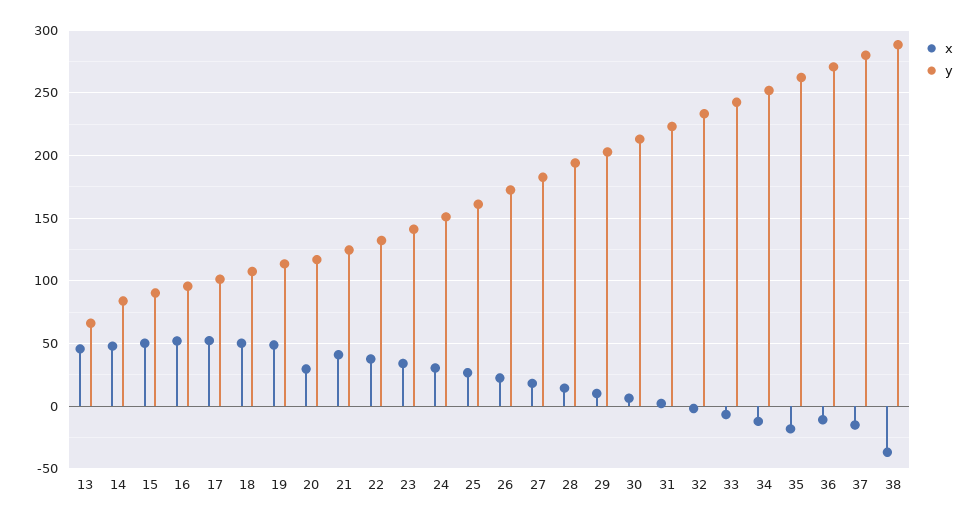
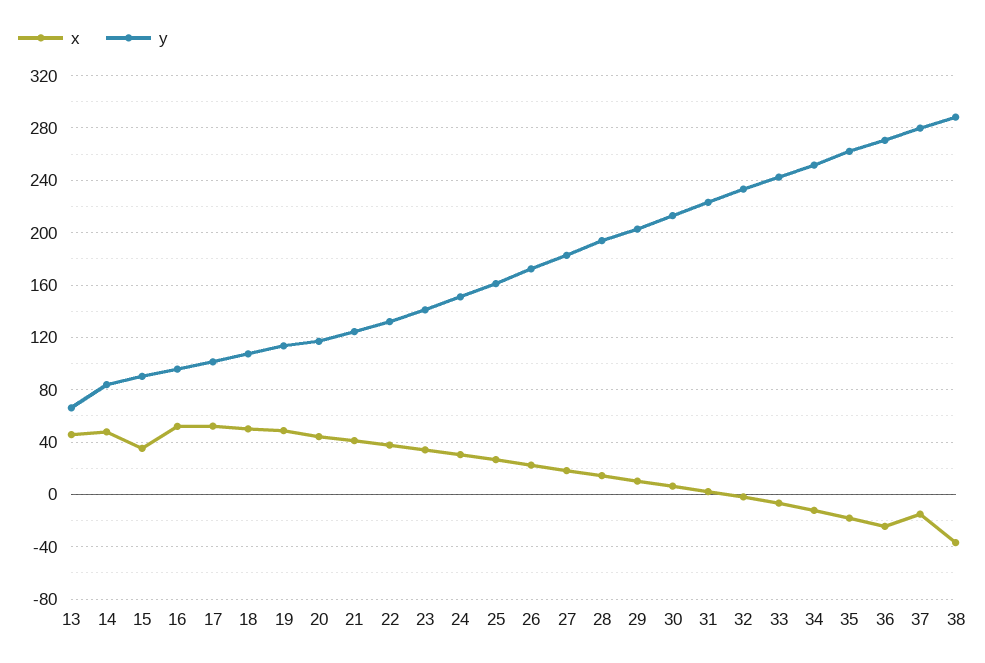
  {
    "x": {
      "13": 45,
      "14": 50,
-     "15": 50,
+     "15": 35,
      "16": 50,
      "17": 50,
      "18": 50,
      "19": 50,
-     "20": 30,
+     "20": 45,
      "21": 40,
      "22": 40,
      "23": 35,
      "24": 30,
      "25": 25,
      "26": 25,
      "27": 20,
      "28": 15,
      "29": 10,
      "30": 5,
      "31": 0,
      "32": 0,
      "33": -5,
      "34": -10,
      "35": -20,
-     "36": -10,
+     "36": -25,
      "37": -15,
      "38": -35
    },
    "y": {
      "13": 65,
      "14": 85,
      "15": 90,
      "16": 95,
      "17": 100,
      "18": 110,
      "19": 115,
      "20": 115,
      "21": 125,
      "22": 130,
      "23": 140,
      "24": 150,
      "25": 160,
      "26": 170,
      "27": 185,
      "28": 195,
      "29": 205,
      "30": 215,
      "31": 225,
      "32": 235,
      "33": 240,
      "34": 250,
      "35": 260,
      "36": 270,
      "37": 280,
      "38": 290
    }
  }

